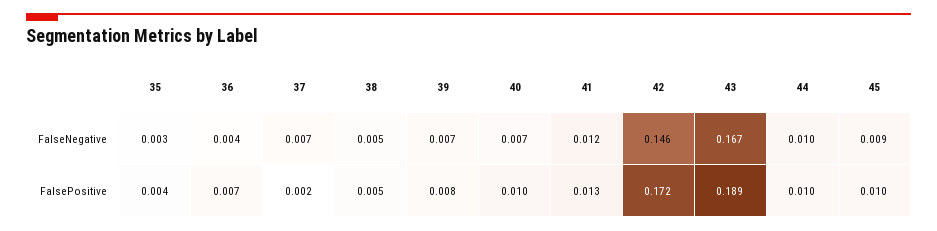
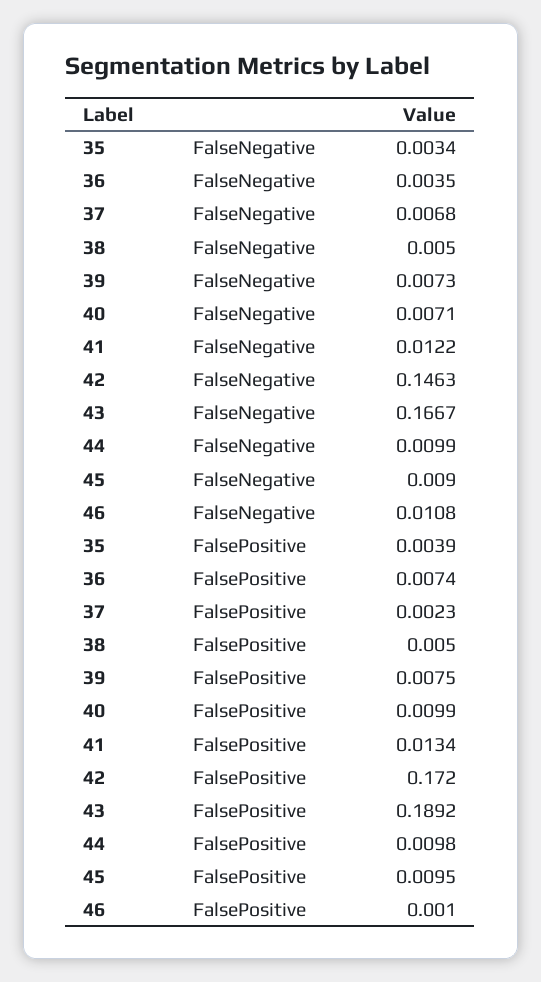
  {
    "35": {
      "FalseNegative": 0.0034,
      "FalsePositive": 0.0039
    },
    "36": {
      "FalseNegative": 0.0035,
      "FalsePositive": 0.0074
    },
    "37": {
      "FalseNegative": 0.0068,
      "FalsePositive": 0.0023
    },
    "38": {
      "FalseNegative": 0.005,
      "FalsePositive": 0.005
    },
    "39": {
      "FalseNegative": 0.0073,
      "FalsePositive": 0.0075
    },
    "40": {
      "FalseNegative": 0.0071,
      "FalsePositive": 0.0099
    },
    "41": {
      "FalseNegative": 0.0122,
      "FalsePositive": 0.0134
    },
    "42": {
      "FalseNegative": 0.1463,
      "FalsePositive": 0.172
    },
    "43": {
      "FalseNegative": 0.1667,
      "FalsePositive": 0.1892
    },
    "44": {
      "FalseNegative": 0.0099,
      "FalsePositive": 0.0098
    },
    "45": {
      "FalseNegative": 0.009,
      "FalsePositive": 0.0095
-   }
+   },
+   "46": {
+     "FalseNegative": 0.0108,
+     "FalsePositive": 0.001
+   }
  }

